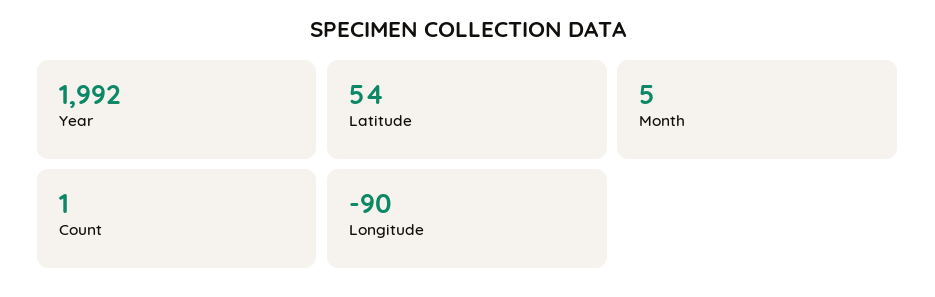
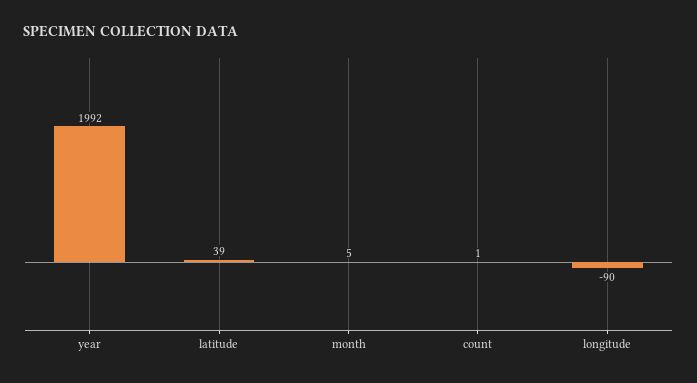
  {
    "Year": 1992,
-   "Latitude": 54,
+   "Latitude": 39,
    "Month": 5,
    "Count": 1,
    "Longitude": -90
  }

